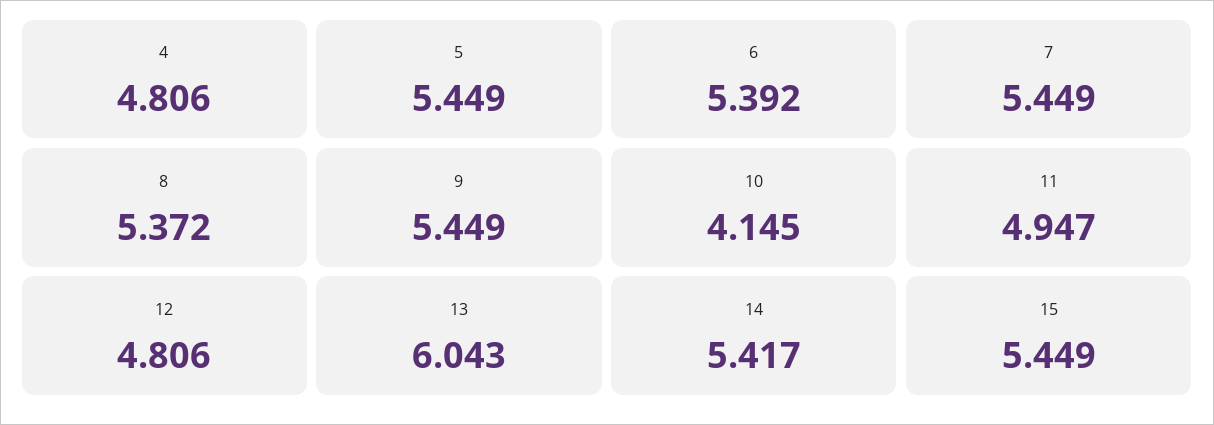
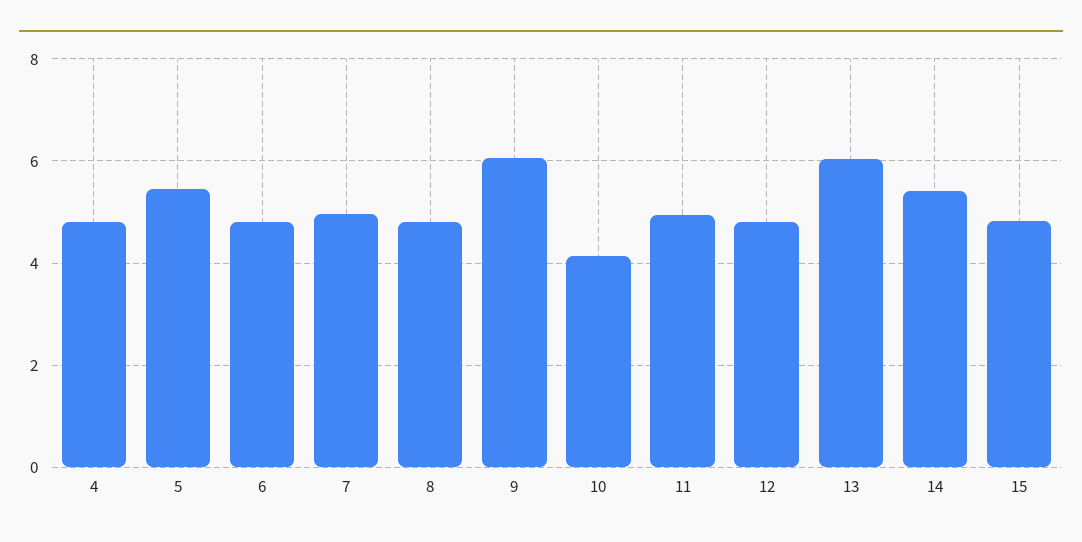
  {
    "4": 4.806,
    "5": 5.449,
-   "6": 5.392,
+   "6": 4.8,
-   "7": 5.449,
+   "7": 5,
-   "8": 5.372,
+   "8": 4.8,
-   "9": 5.449,
+   "9": 6,
    "10": 4.145,
    "11": 4.947,
    "12": 4.806,
    "13": 6.043,
    "14": 5.417,
-   "15": 5.449
+   "15": 4.8
  }

